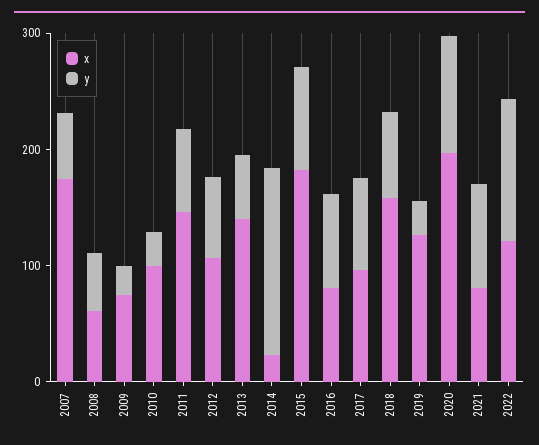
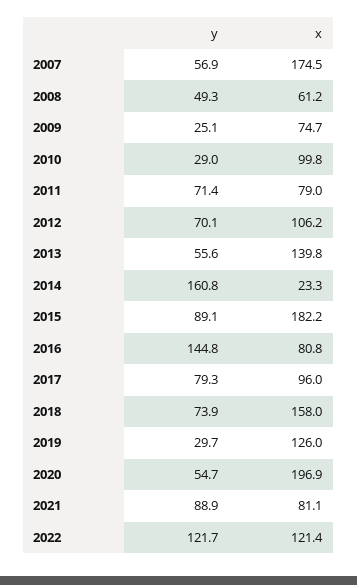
  {
    "x": {
      "2007": 174.5,
      "2008": 61.2,
      "2009": 74.7,
      "2010": 99.8,
-     "2011": 140,
+     "2011": 79,
      "2012": 106.2,
      "2013": 139.8,
      "2014": 23.3,
      "2015": 182.2,
      "2016": 80.8,
      "2017": 96,
      "2018": 158,
      "2019": 126,
      "2020": 196.9,
      "2021": 81.1,
      "2022": 121.4
    },
    "y": {
      "2007": 56.9,
      "2008": 49.3,
      "2009": 25.1,
      "2010": 29,
      "2011": 71.4,
      "2012": 70.1,
      "2013": 55.6,
      "2014": 160.8,
      "2015": 89.1,
-     "2016": 80,
+     "2016": 144.8,
      "2017": 79.3,
      "2018": 73.9,
      "2019": 29.7,
-     "2020": 100,
+     "2020": 54.7,
      "2021": 88.9,
      "2022": 121.7
    }
  }

